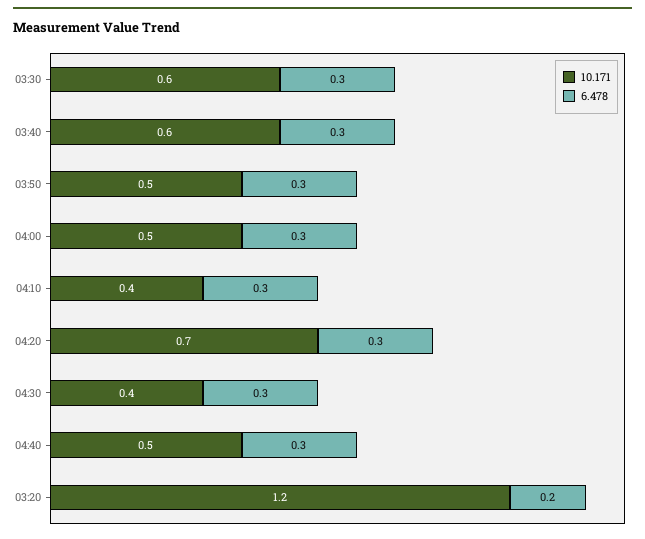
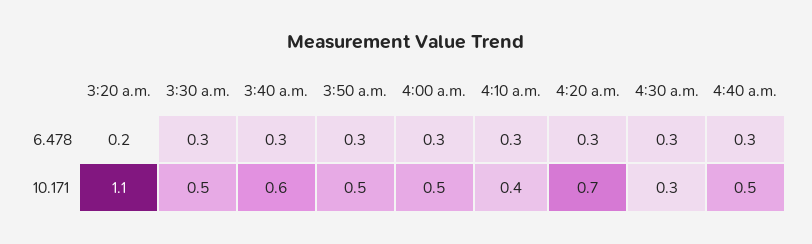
  {
    "10.171": {
-     "03:30": 0.6,
+     "03:30": 0.5,
      "03:40": 0.6,
      "03:50": 0.5,
      "04:00": 0.5,
      "04:10": 0.4,
      "04:20": 0.7,
-     "04:30": 0.4,
+     "04:30": 0.3,
      "04:40": 0.5,
-     "03:20": 1.2
+     "03:20": 1.1
    },
    "6.478": {
      "03:30": 0.3,
      "03:40": 0.3,
      "03:50": 0.3,
      "04:00": 0.3,
      "04:10": 0.3,
      "04:20": 0.3,
      "04:30": 0.3,
      "04:40": 0.3,
      "03:20": 0.2
    }
  }

